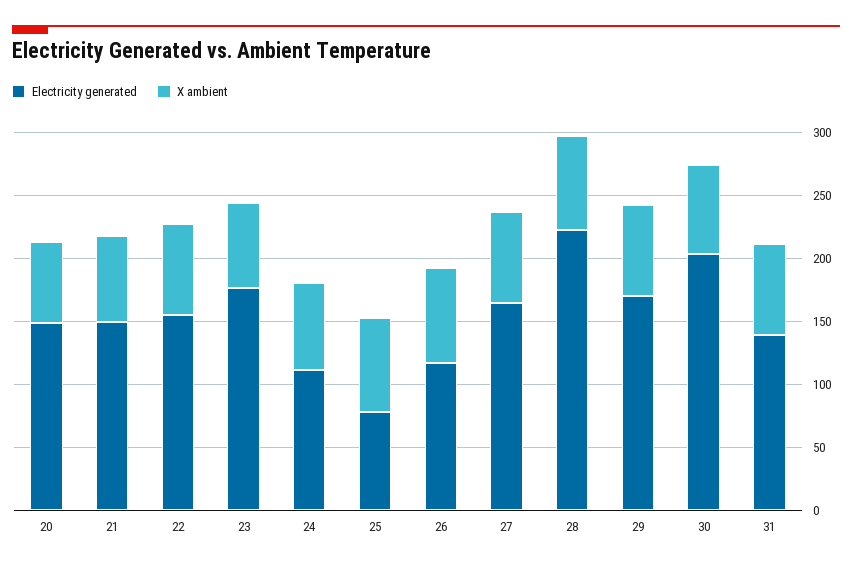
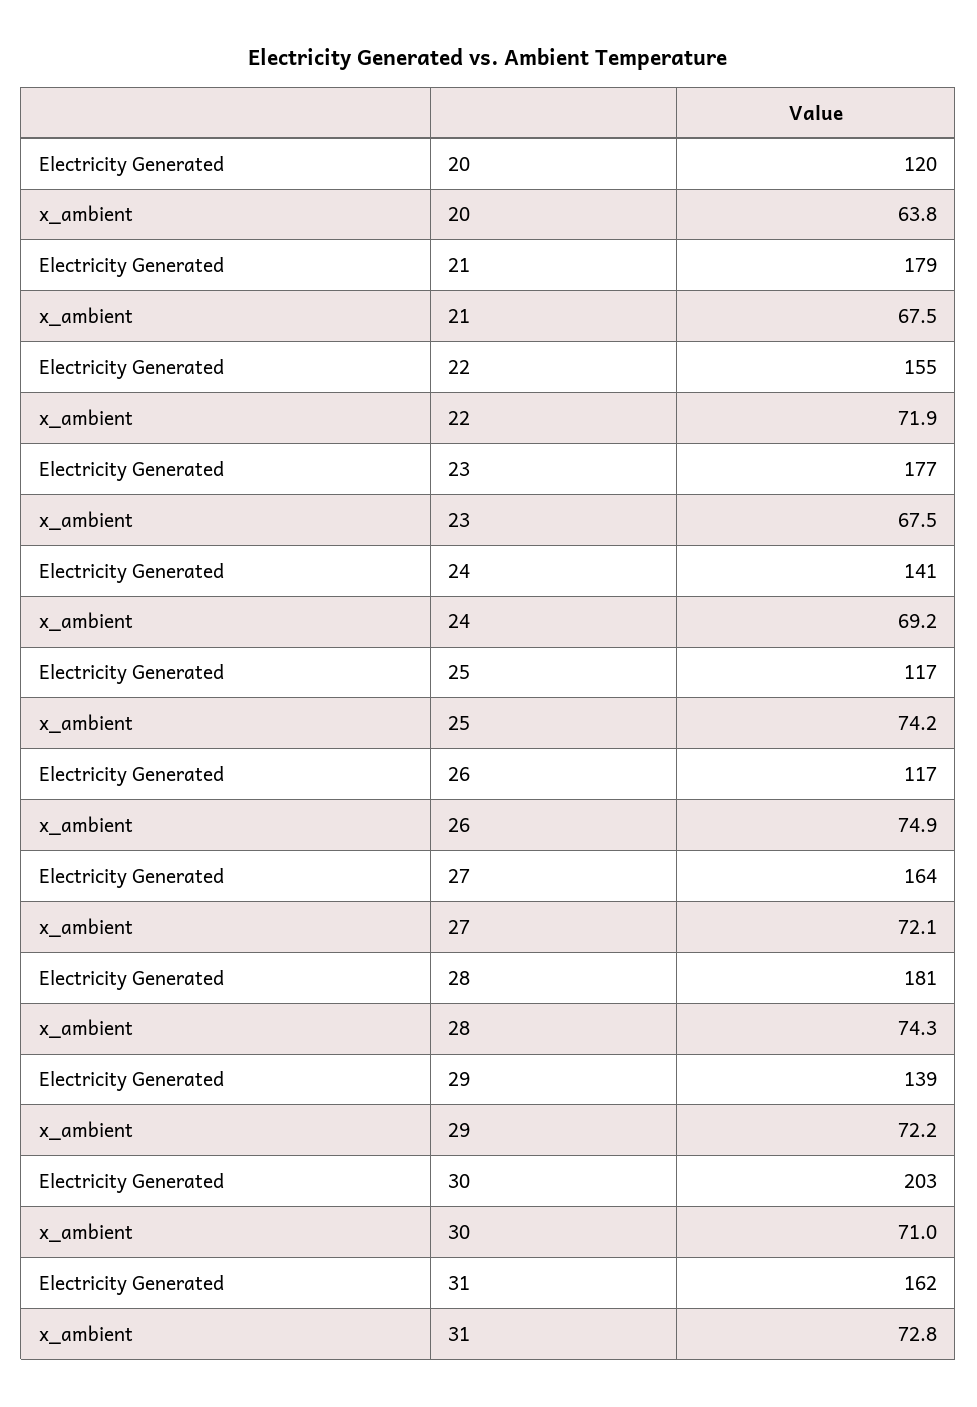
  {
    "Electricity generated": {
-     "20": 150,
+     "20": 120,
-     "21": 150,
+     "21": 179,
      "22": 155,
      "23": 177,
-     "24": 110,
+     "24": 141,
-     "25": 80,
+     "25": 117,
      "26": 117,
      "27": 164,
-     "28": 220,
+     "28": 181,
-     "29": 170,
+     "29": 139,
      "30": 203,
-     "31": 140
+     "31": 162
    },
    "X ambient": {
      "20": 63.8,
      "21": 67.5,
      "22": 71.9,
      "23": 67.5,
      "24": 69.2,
      "25": 74.2,
      "26": 74.9,
      "27": 72.1,
      "28": 74.3,
      "29": 72.2,
      "30": 71,
      "31": 72.8
    }
  }

